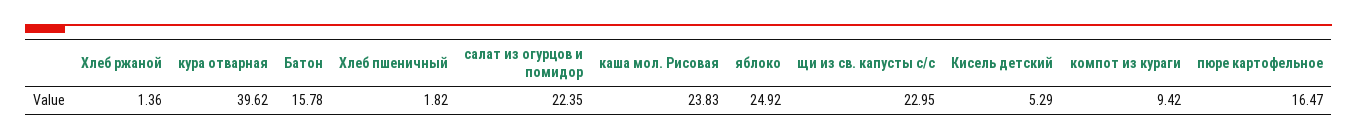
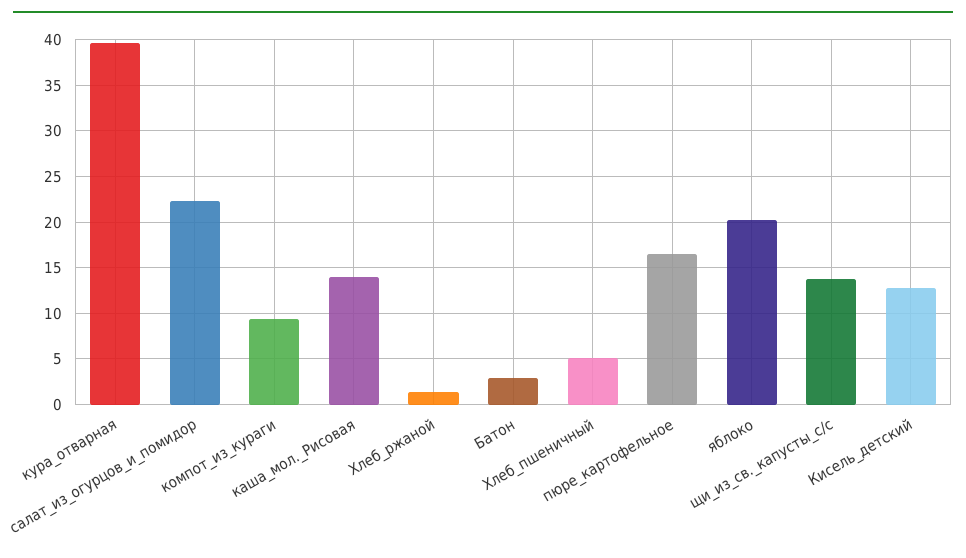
  {
    "Хлеб ржаной": 1.36,
    "кура отварная": 39.62,
-   "Батон": 15.78,
+   "Батон": 3,
-   "Хлеб пшеничный": 1.82,
+   "Хлеб пшеничный": 5,
    "салат из огурцов и помидор": 22.35,
-   "каша мол. Рисовая": 23.83,
+   "каша мол. Рисовая": 14,
-   "яблоко": 24.92,
+   "яблоко": 20,
-   "щи из св. капусты с/с": 22.95,
+   "щи из св. капусты с/с": 14,
-   "Кисель детский": 5.29,
+   "Кисель детский": 13,
    "компот из кураги": 9.42,
    "пюре картофельное": 16.47
  }

